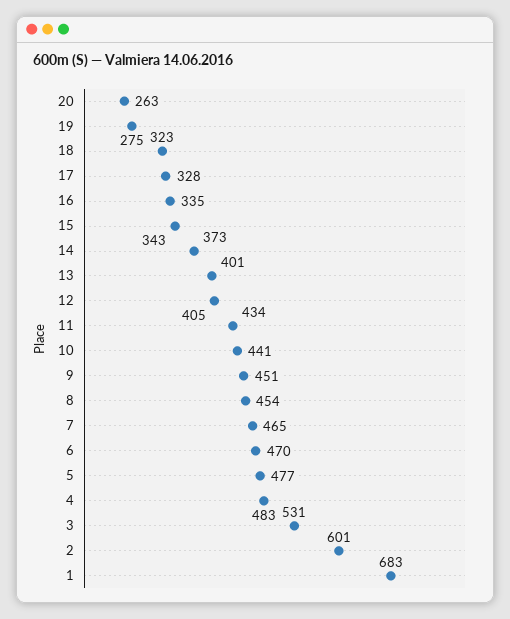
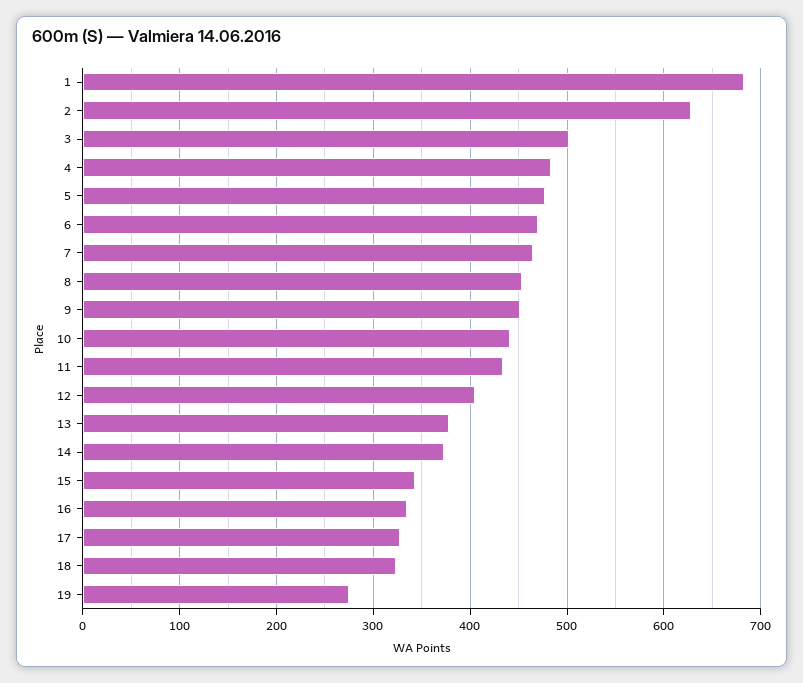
  {
-   "20": 263,
    "19": 275,
    "18": 323,
    "17": 328,
    "16": 335,
    "15": 343,
    "14": 373,
-   "13": 401,
+   "13": 380,
    "12": 405,
    "11": 434,
    "10": 441,
    "9": 451,
    "8": 454,
    "7": 465,
    "6": 470,
    "5": 477,
    "4": 483,
-   "3": 531,
+   "3": 500,
-   "2": 601,
+   "2": 630,
    "1": 683
  }

